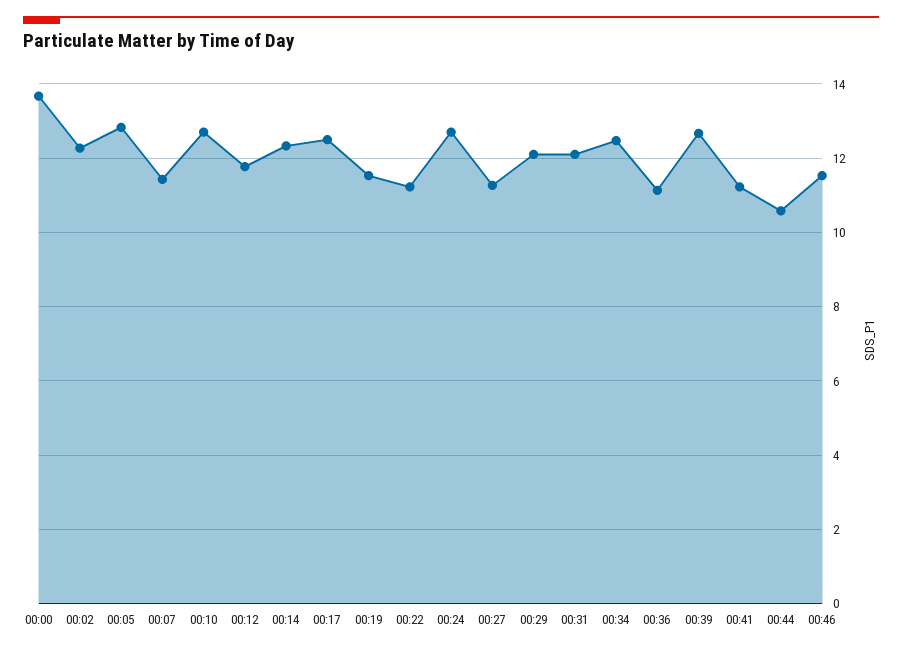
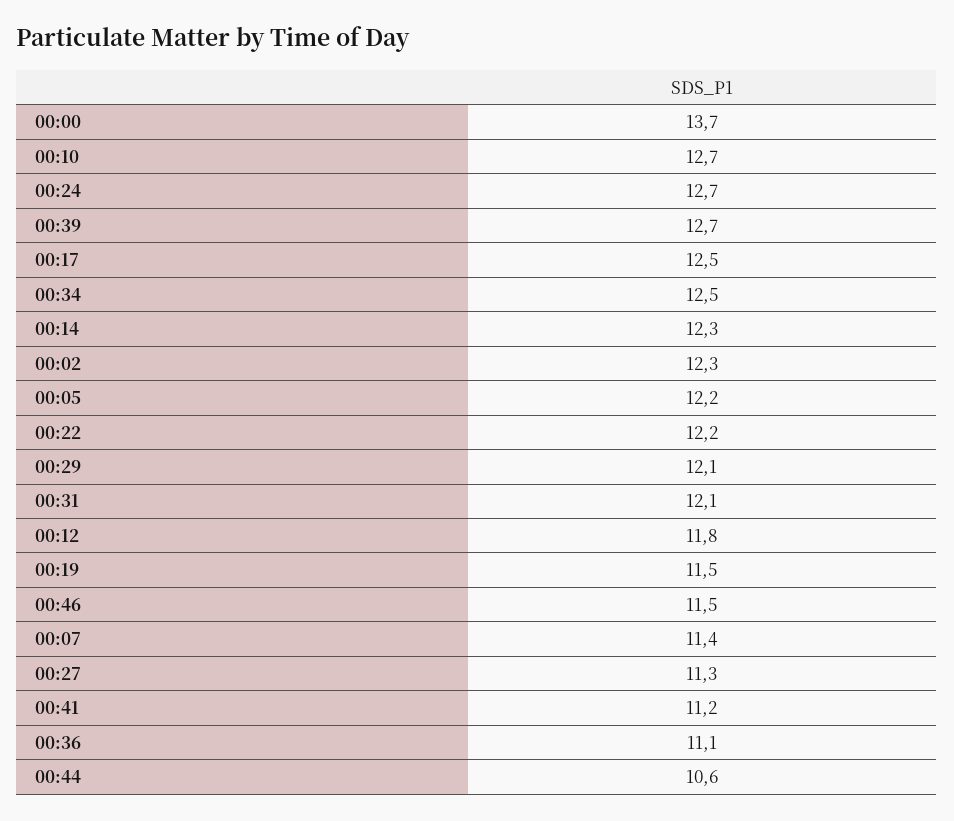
  {
    "00:00": 13.7,
    "00:02": 12.3,
-   "00:05": 12.8,
+   "00:05": 12.2,
    "00:07": 11.4,
    "00:10": 12.7,
    "00:12": 11.8,
    "00:14": 12.3,
    "00:17": 12.5,
    "00:19": 11.5,
-   "00:22": 11.2,
+   "00:22": 12.2,
    "00:24": 12.7,
    "00:27": 11.3,
    "00:29": 12.1,
    "00:31": 12.1,
    "00:34": 12.5,
    "00:36": 11.1,
    "00:39": 12.7,
    "00:41": 11.2,
    "00:44": 10.6,
    "00:46": 11.5
  }

